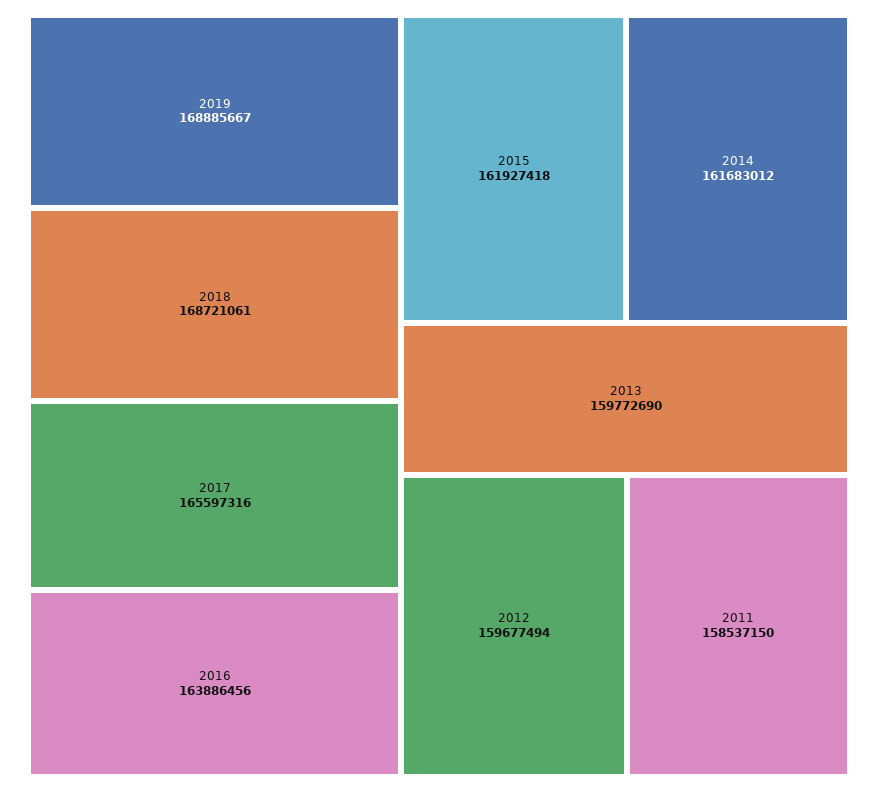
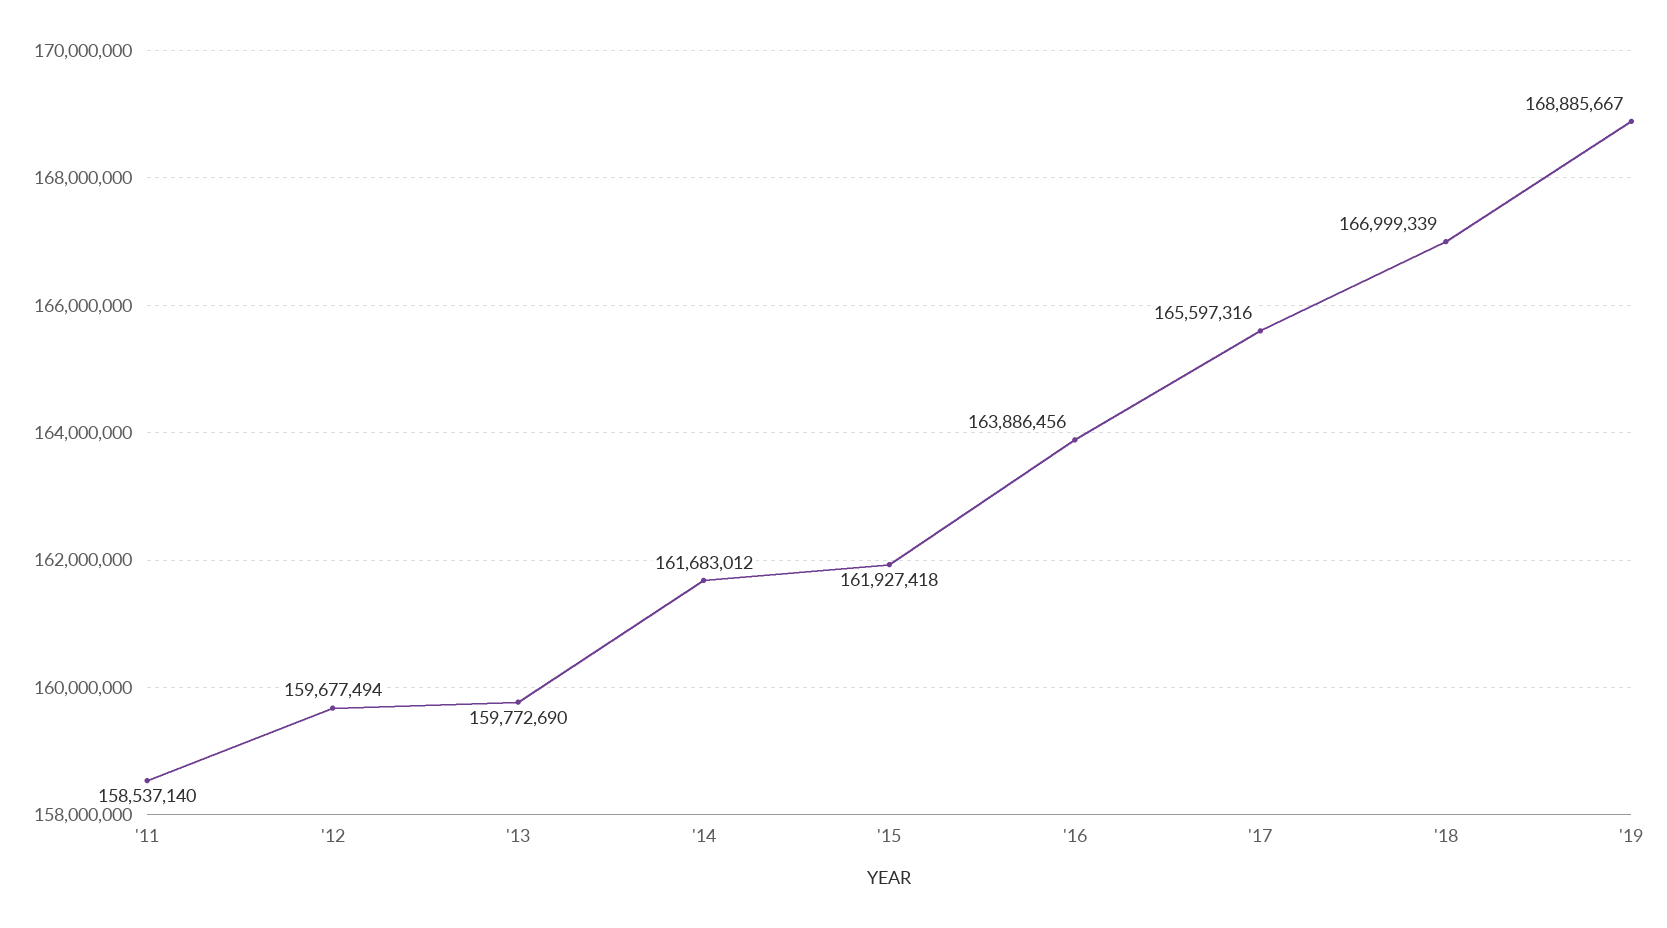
  {
    "2019": 168885667,
-   "2018": 168721061,
+   "2018": 166999339,
    "2017": 165597316,
    "2016": 163886456,
    "2015": 161927418,
    "2014": 161683012,
    "2013": 159772690,
    "2012": 159677494,
-   "2011": 158537150
+   "2011": 158537140
  }

